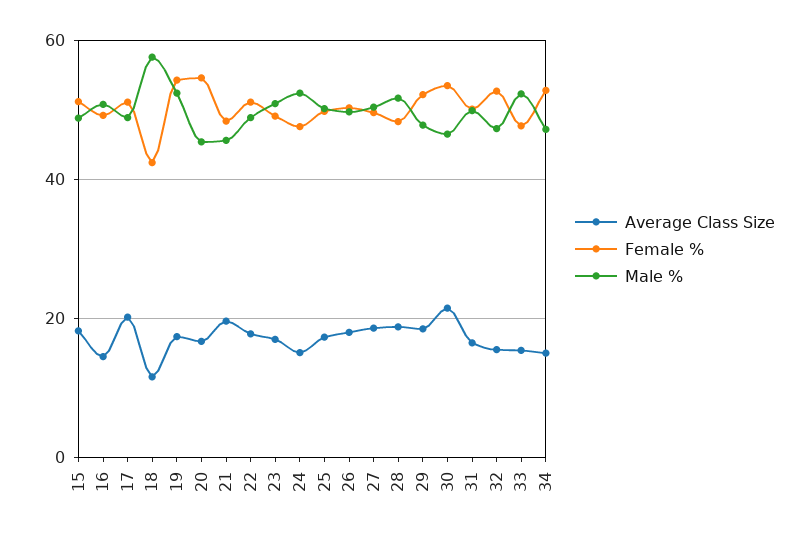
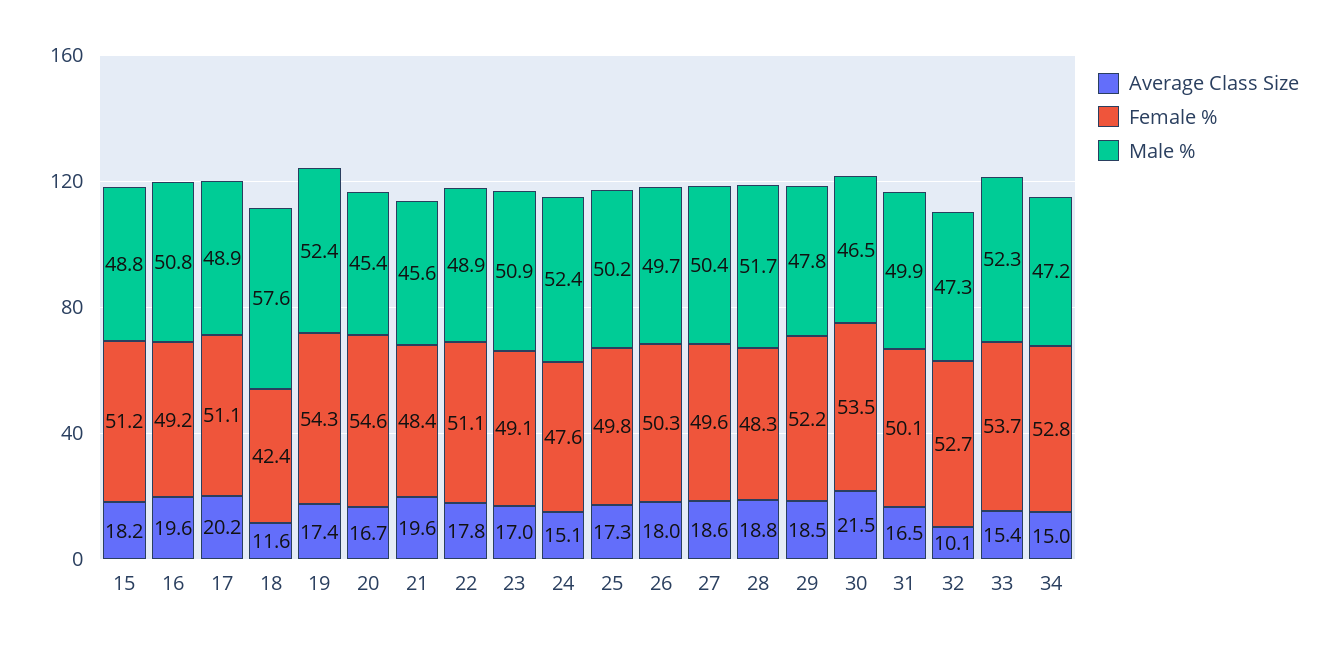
  {
    "Average Class Size": {
      "15": 18.2,
-     "16": 14,
+     "16": 19.6,
      "17": 20.2,
      "18": 11.6,
      "19": 17.4,
      "20": 16.7,
      "21": 19.6,
      "22": 17.8,
      "23": 17,
      "24": 15.1,
      "25": 17.3,
      "26": 18,
      "27": 18.6,
      "28": 18.8,
      "29": 18.5,
      "30": 21.5,
      "31": 16.5,
-     "32": 16,
+     "32": 10.1,
      "33": 15.4,
      "34": 15
    },
    "Female %": {
      "15": 51.2,
      "16": 49.2,
      "17": 51.1,
      "18": 42.4,
      "19": 54.3,
      "20": 54.6,
      "21": 48.4,
      "22": 51.1,
      "23": 49.1,
      "24": 47.6,
      "25": 49.8,
      "26": 50.3,
      "27": 49.6,
      "28": 48.3,
      "29": 52.2,
      "30": 53.5,
      "31": 50.1,
      "32": 52.7,
-     "33": 48,
+     "33": 53.7,
      "34": 52.8
    },
    "Male %": {
      "15": 48.8,
      "16": 50.8,
      "17": 48.9,
      "18": 57.6,
      "19": 52.4,
      "20": 45.4,
      "21": 45.6,
      "22": 48.9,
      "23": 50.9,
      "24": 52.4,
      "25": 50.2,
      "26": 49.7,
      "27": 50.4,
      "28": 51.7,
      "29": 47.8,
      "30": 46.5,
      "31": 49.9,
      "32": 47.3,
      "33": 52.3,
      "34": 47.2
    }
  }

